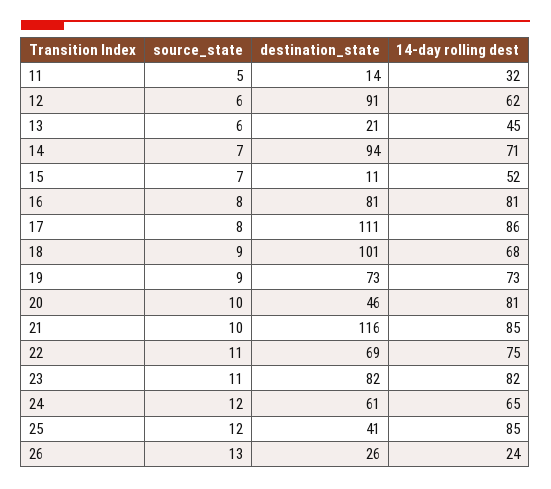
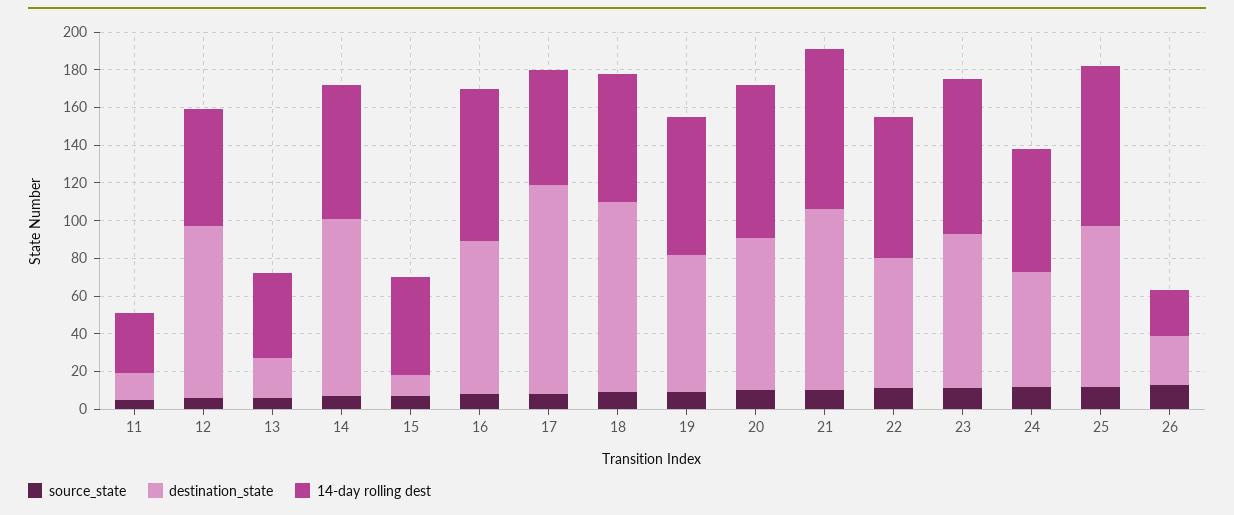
  {
    "source_state": {
      "11": 5,
      "12": 6,
      "13": 6,
      "14": 7,
      "15": 7,
      "16": 8,
      "17": 8,
      "18": 9,
      "19": 9,
      "20": 10,
      "21": 10,
      "22": 11,
      "23": 11,
      "24": 12,
      "25": 12,
      "26": 13
    },
    "destination_state": {
      "11": 14,
      "12": 91,
      "13": 21,
      "14": 94,
      "15": 11,
      "16": 81,
      "17": 111,
      "18": 101,
      "19": 73,
-     "20": 46,
+     "20": 80,
-     "21": 116,
+     "21": 95,
      "22": 69,
      "23": 82,
      "24": 61,
-     "25": 41,
+     "25": 85,
      "26": 26
    },
    "14-day rolling dest": {
      "11": 32,
      "12": 62,
      "13": 45,
      "14": 71,
      "15": 52,
      "16": 81,
-     "17": 86,
+     "17": 60,
      "18": 68,
      "19": 73,
      "20": 81,
      "21": 85,
      "22": 75,
      "23": 82,
      "24": 65,
      "25": 85,
      "26": 24
    }
  }

